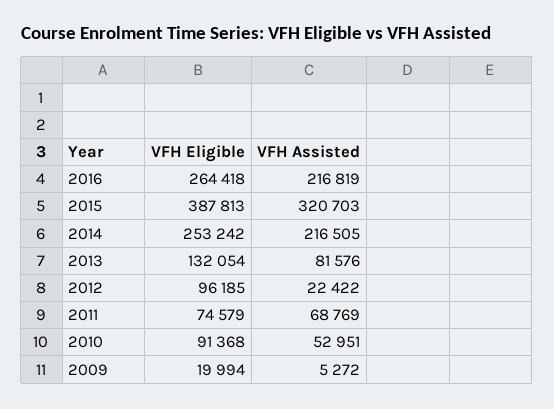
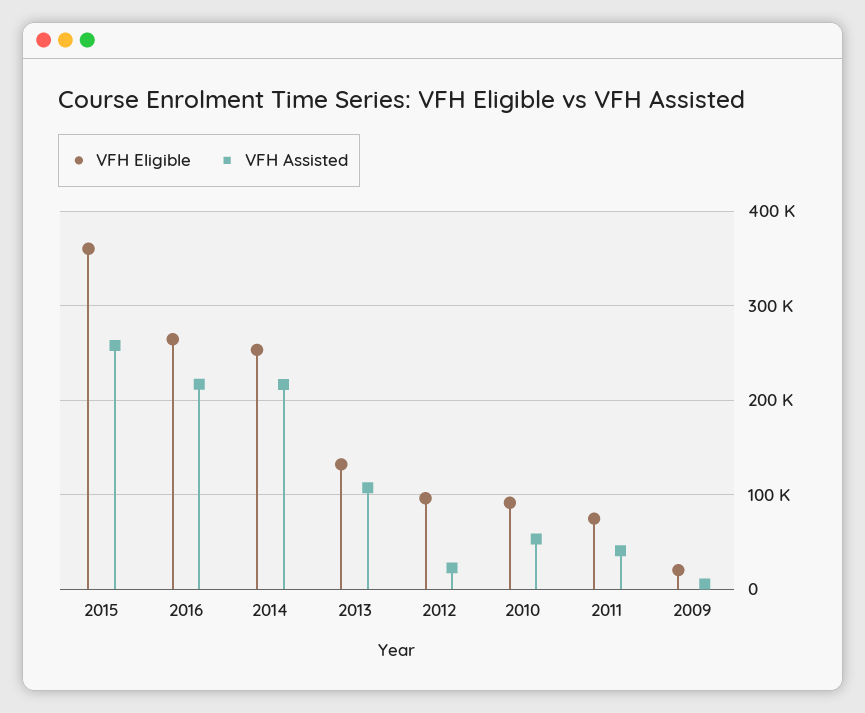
  {
    "VFH Eligible": {
      "2016": 264418,
-     "2015": 387813,
+     "2015": 360000,
      "2014": 253242,
      "2013": 132054,
      "2012": 96185,
      "2011": 74579,
      "2010": 91368,
      "2009": 19994
    },
    "VFH Assisted": {
      "2016": 216819,
-     "2015": 320703,
+     "2015": 260000,
      "2014": 216505,
-     "2013": 81576,
+     "2013": 110000,
      "2012": 22422,
-     "2011": 68769,
+     "2011": 40000,
      "2010": 52951,
      "2009": 5272
    }
  }

